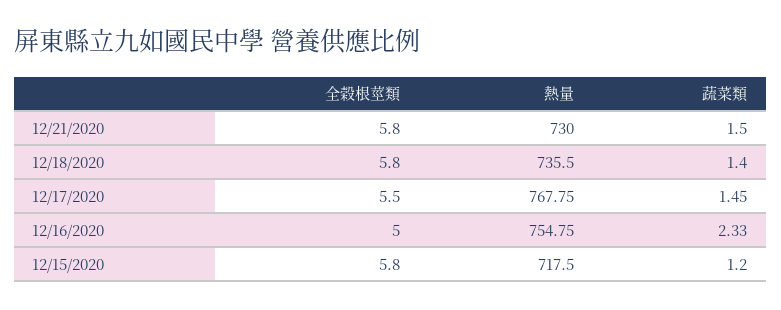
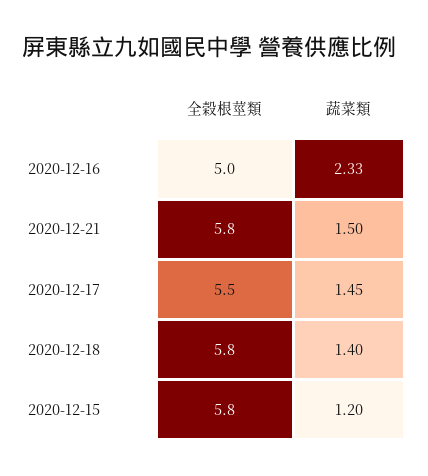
  {
    "全穀根莖類": {
      "12/21/2020": 5.8,
      "12/18/2020": 5.8,
      "12/17/2020": 5.5,
      "12/16/2020": 5,
      "12/15/2020": 5.8
    },
-   "熱量": {
-     "12/21/2020": 730,
-     "12/18/2020": 735.5,
-     "12/17/2020": 767.75,
-     "12/16/2020": 754.75,
-     "12/15/2020": 717.5
-   },
    "蔬菜類": {
      "12/21/2020": 1.5,
      "12/18/2020": 1.4,
      "12/17/2020": 1.45,
      "12/16/2020": 2.33,
      "12/15/2020": 1.2
    }
  }

